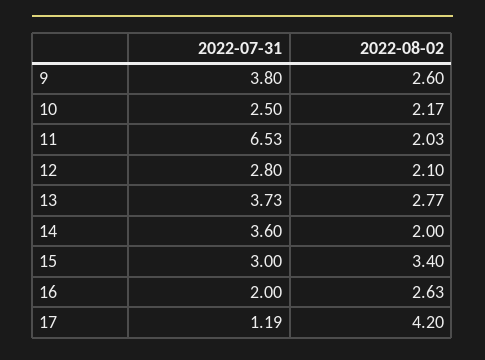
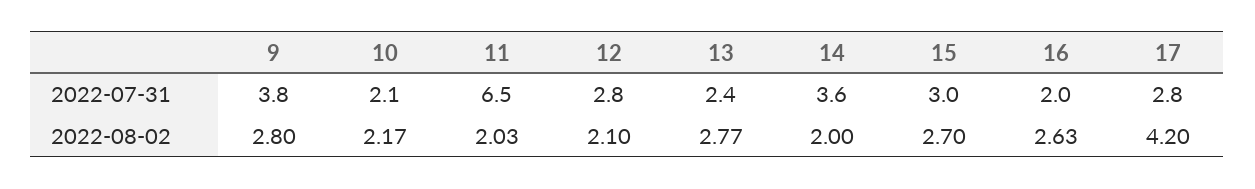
  {
    "2022-07-31": {
      "9": 3.8,
-     "10": 2.5,
+     "10": 2.1,
      "11": 6.53,
      "12": 2.8,
-     "13": 3.73,
+     "13": 2.4,
      "14": 3.6,
      "15": 3,
      "16": 2,
-     "17": 1.19
+     "17": 2.8
    },
    "2022-08-02": {
-     "9": 2.6,
+     "9": 2.8,
      "10": 2.17,
      "11": 2.03,
      "12": 2.1,
      "13": 2.77,
      "14": 2,
-     "15": 3.4,
+     "15": 2.7,
      "16": 2.63,
      "17": 4.2
    }
  }

